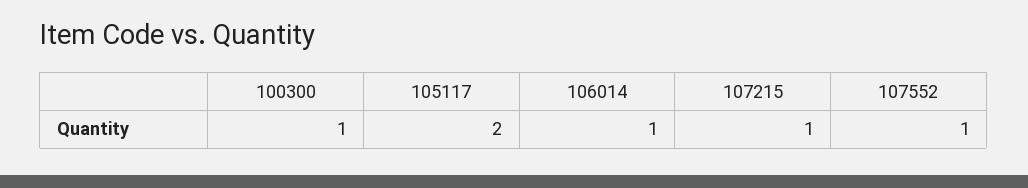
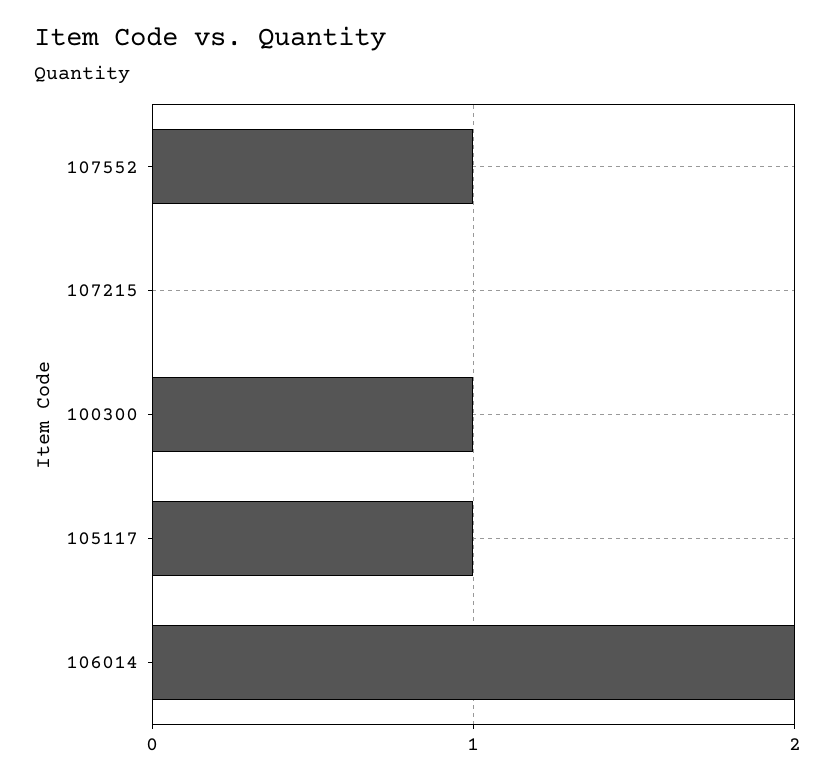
  {
    "100300": 1,
-   "105117": 2,
+   "105117": 1,
-   "106014": 1,
+   "106014": 2,
-   "107215": 1,
+   "107215": 0,
    "107552": 1
  }

